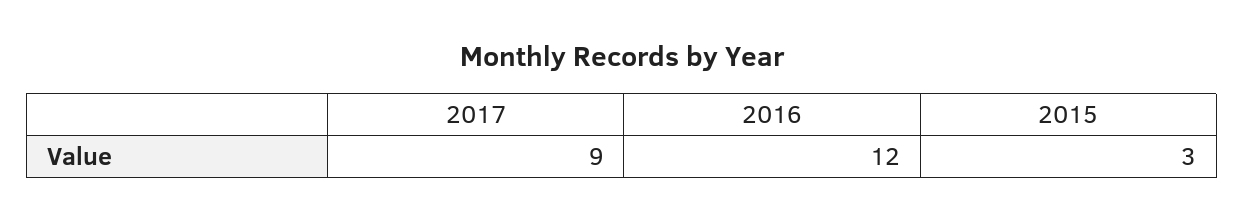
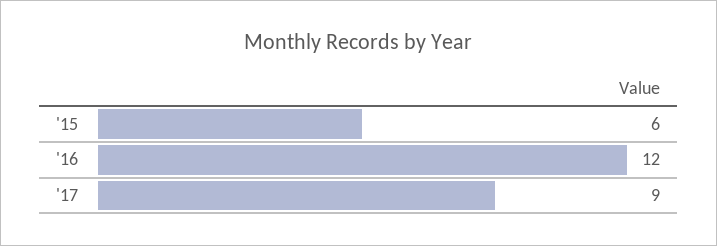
  {
    "2017": 9,
    "2016": 12,
-   "2015": 3
+   "2015": 6
  }

